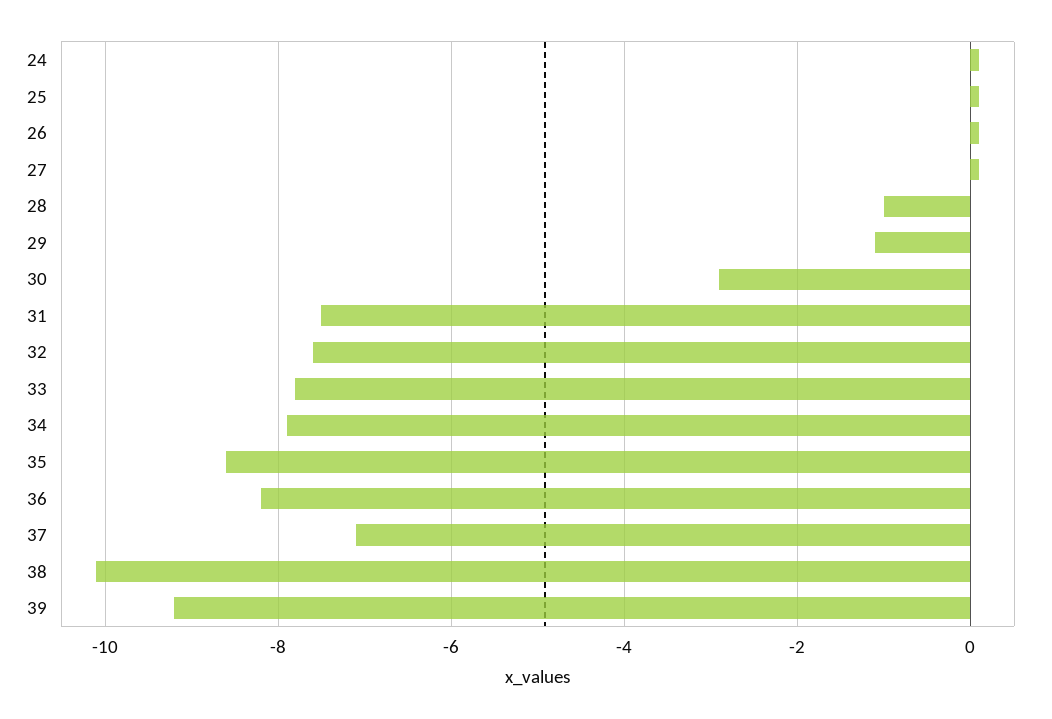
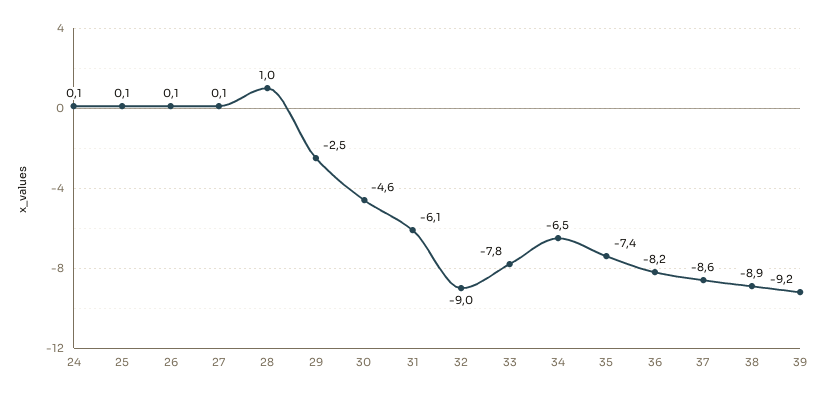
  {
    "24": 0.1,
    "25": 0.1,
    "26": 0.1,
    "27": 0.1,
-   "28": -1,
+   "28": 1,
-   "29": -1,
+   "29": -2.5,
-   "30": -3,
+   "30": -4.6,
-   "31": -7.5,
+   "31": -6.1,
-   "32": -7.5,
+   "32": -9,
    "33": -7.8,
-   "34": -8,
+   "34": -6.5,
-   "35": -8.5,
+   "35": -7.4,
    "36": -8.2,
-   "37": -7,
+   "37": -8.6,
-   "38": -10,
+   "38": -8.9,
    "39": -9.2
  }

